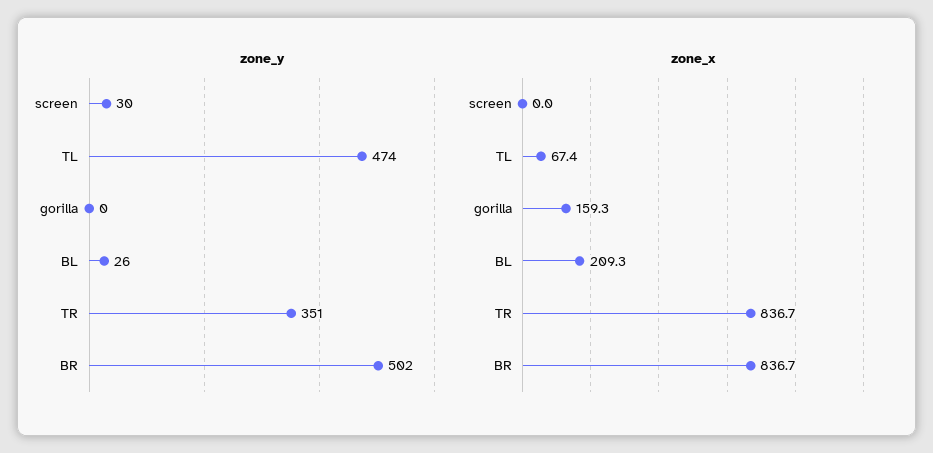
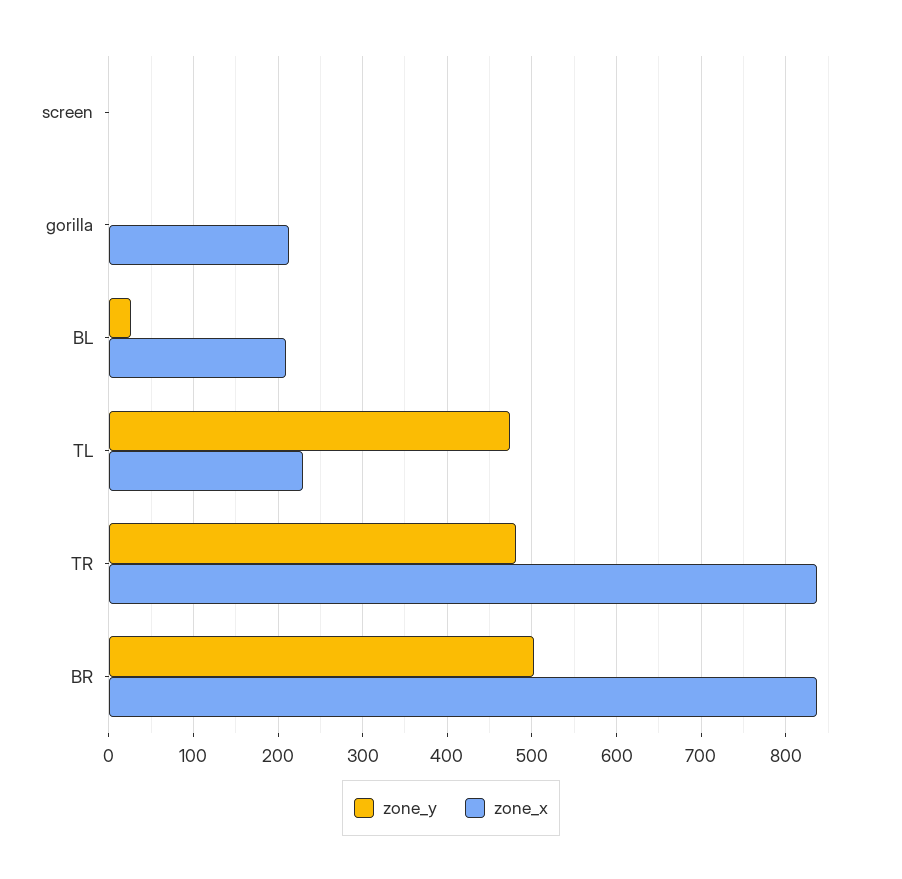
  {
    "zone_y": {
-     "screen": 30,
+     "screen": 0,
      "TL": 474,
      "gorilla": 0,
      "BL": 26,
-     "TR": 351,
+     "TR": 480,
      "BR": 502
    },
    "zone_x": {
      "screen": 0,
-     "TL": 67.4,
+     "TL": 230,
-     "gorilla": 159.3,
+     "gorilla": 210,
      "BL": 209.3,
      "TR": 836.7,
      "BR": 836.7
    }
  }

